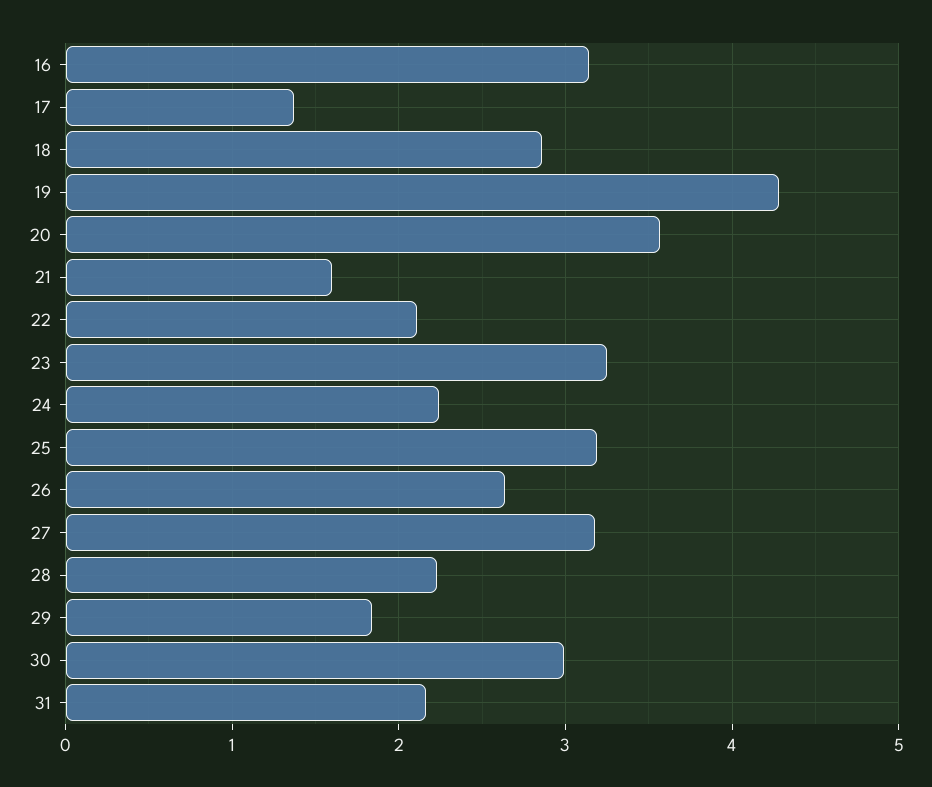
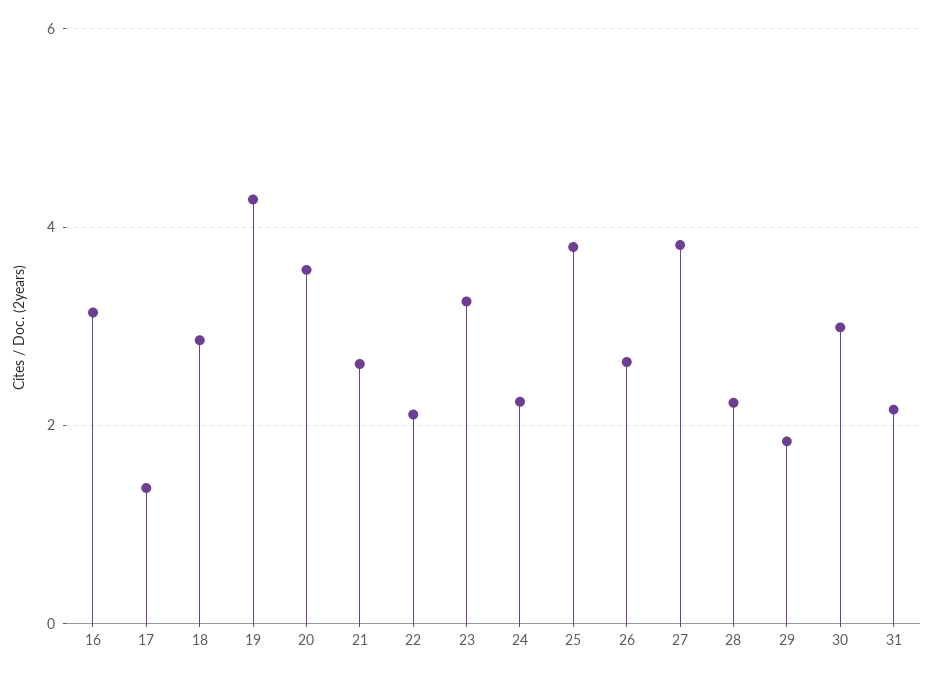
  {
    "16": 3.1,
    "17": 1.4,
    "18": 2.9,
    "19": 4.3,
    "20": 3.6,
-   "21": 1.6,
+   "21": 2.6,
    "22": 2.1,
    "23": 3.3,
    "24": 2.2,
-   "25": 3.2,
+   "25": 3.8,
    "26": 2.6,
-   "27": 3.2,
+   "27": 3.8,
    "28": 2.2,
    "29": 1.8,
    "30": 3,
    "31": 2.2
  }

